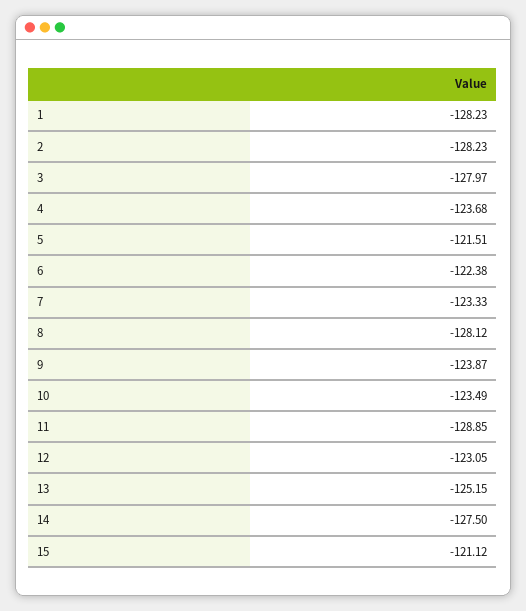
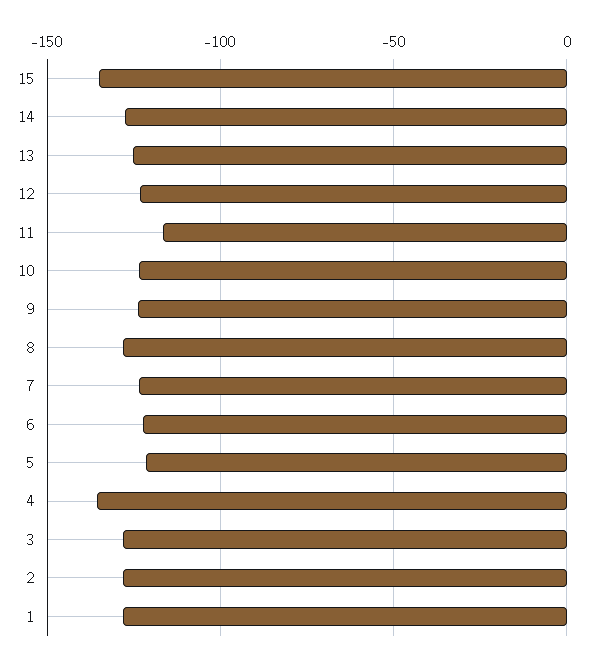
  {
    "1": -128.23,
    "2": -128.23,
    "3": -127.97,
-   "4": -123.68,
+   "4": -135,
    "5": -121.51,
    "6": -122.38,
    "7": -123.33,
    "8": -128.12,
    "9": -123.87,
    "10": -123.49,
-   "11": -128.85,
+   "11": -115,
    "12": -123.05,
    "13": -125.15,
    "14": -127.5,
-   "15": -121.12
+   "15": -135
  }

